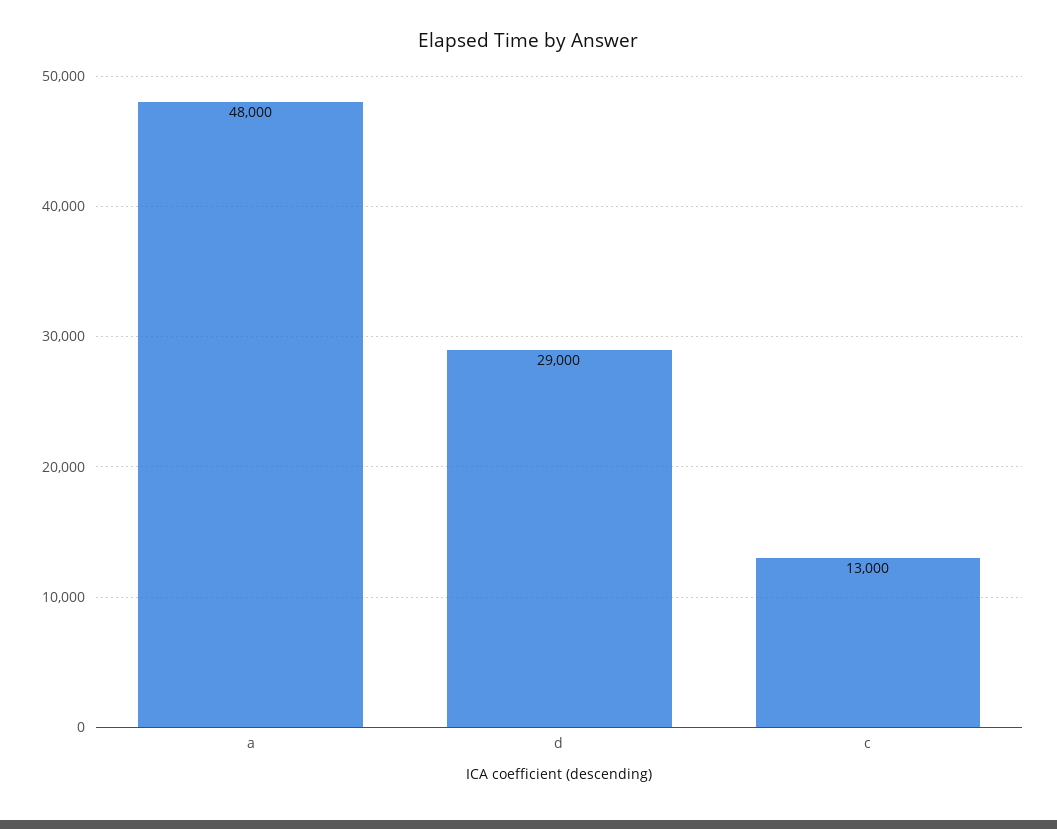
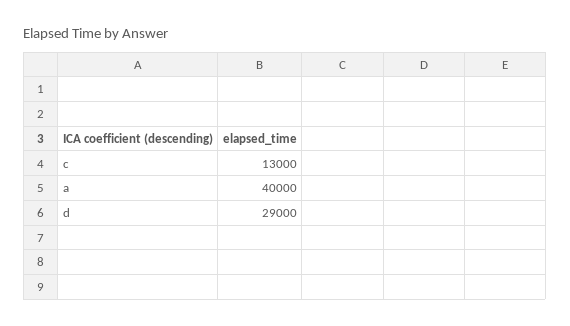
  {
-   "a": 48000,
+   "a": 40000,
    "d": 29000,
    "c": 13000
  }

